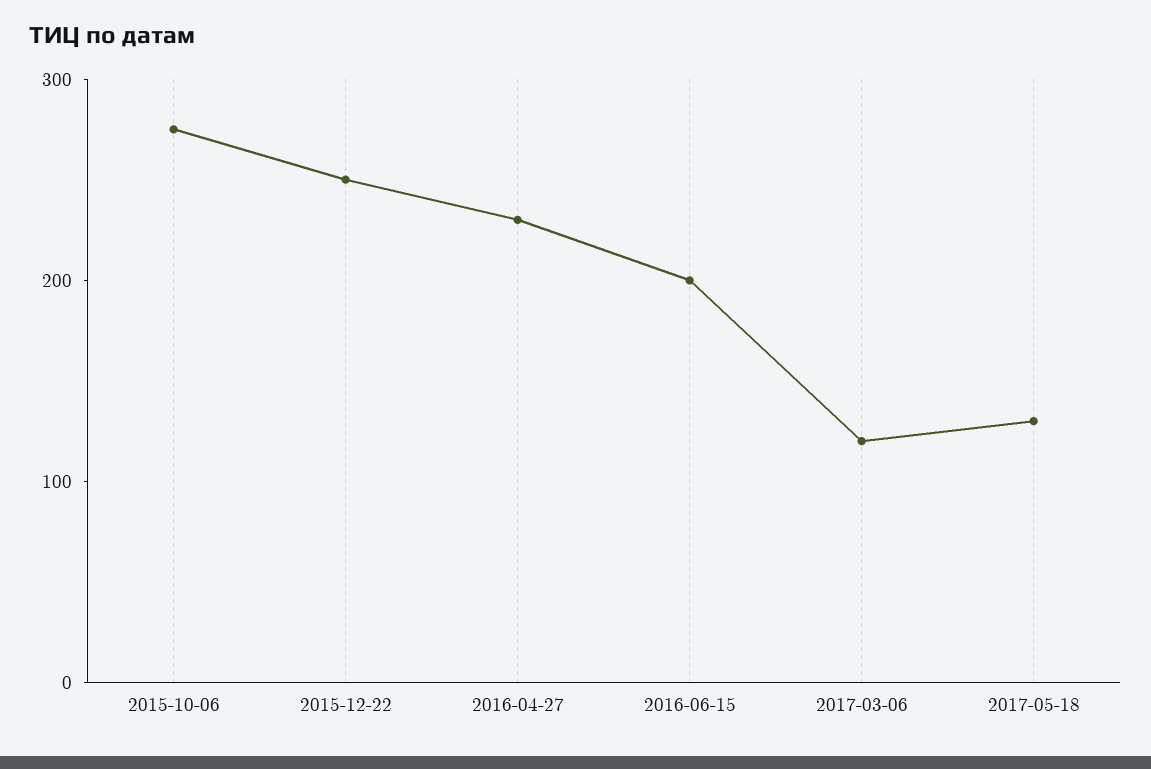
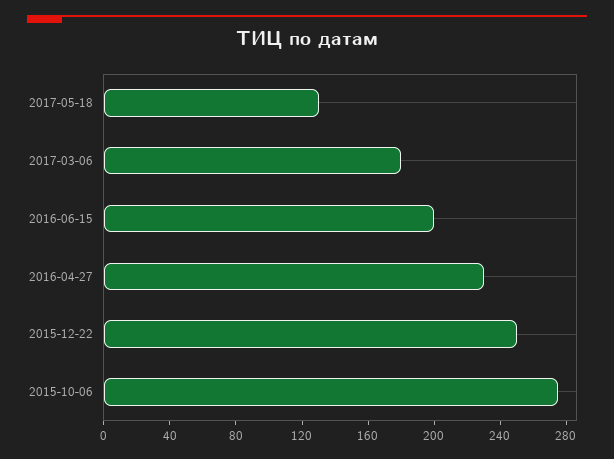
  {
    "2015-10-06": 280,
    "2015-12-22": 250,
    "2016-04-27": 230,
    "2016-06-15": 200,
-   "2017-03-06": 120,
+   "2017-03-06": 180,
    "2017-05-18": 130
  }

